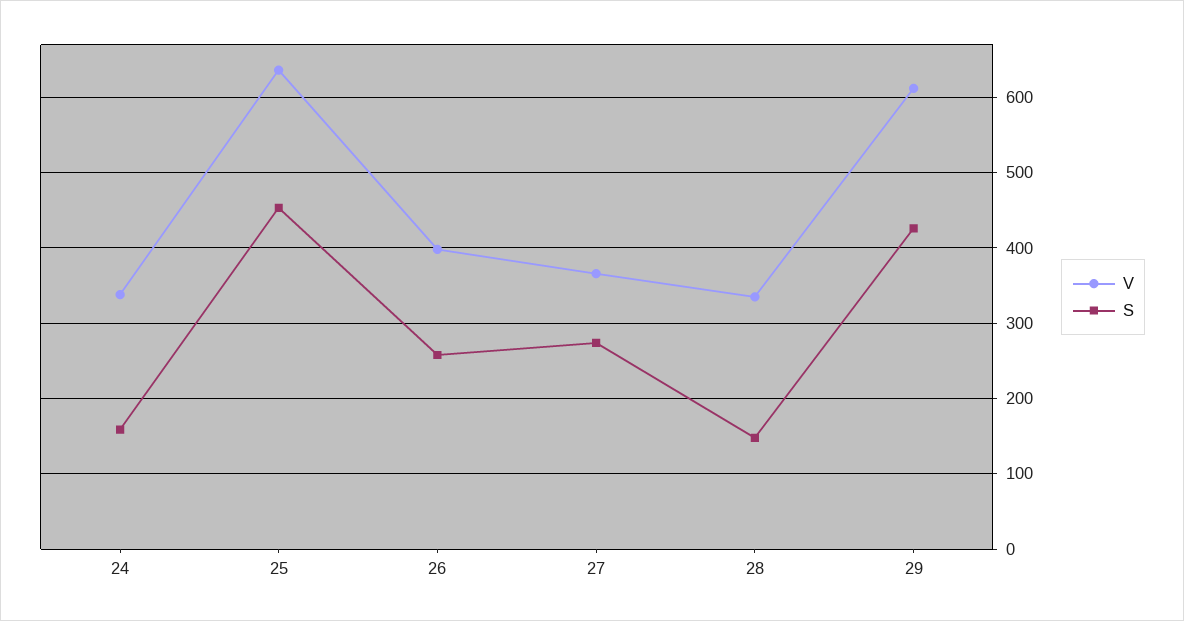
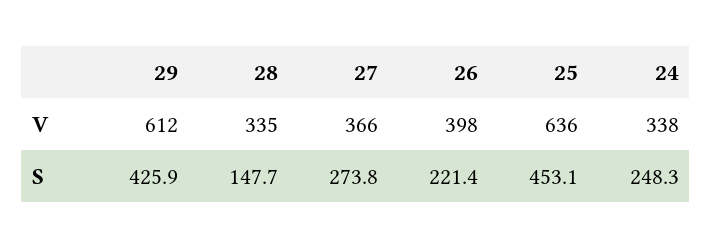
  {
    "V": {
      "24": 338,
      "25": 636,
      "26": 398,
      "27": 366,
      "28": 335,
      "29": 612
    },
    "S": {
-     "24": 160,
+     "24": 248.3,
      "25": 453.1,
-     "26": 260,
+     "26": 221.4,
      "27": 273.8,
      "28": 147.7,
      "29": 425.9
    }
  }

